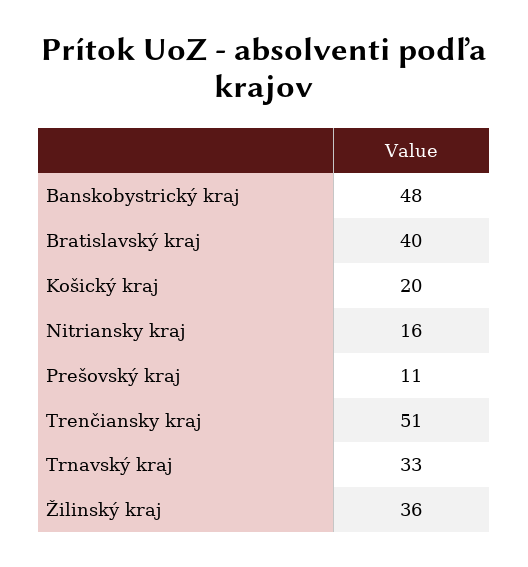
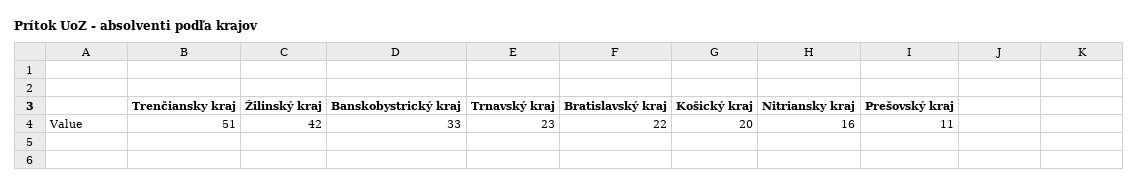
  {
-   "Banskobystrický kraj": 48,
+   "Banskobystrický kraj": 33,
-   "Bratislavský kraj": 40,
+   "Bratislavský kraj": 22,
    "Košický kraj": 20,
    "Nitriansky kraj": 16,
    "Prešovský kraj": 11,
    "Trenčiansky kraj": 51,
-   "Trnavský kraj": 33,
+   "Trnavský kraj": 23,
-   "Žilinský kraj": 36
+   "Žilinský kraj": 42
  }

